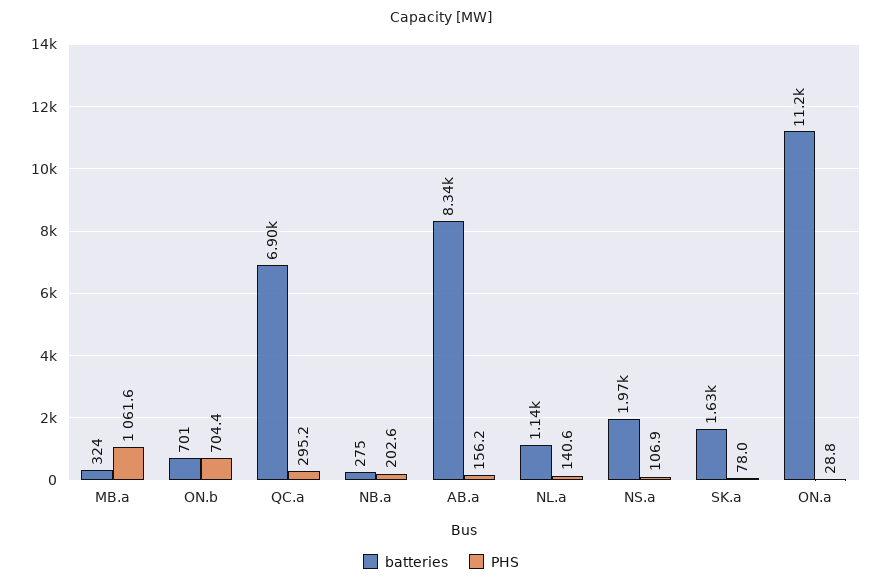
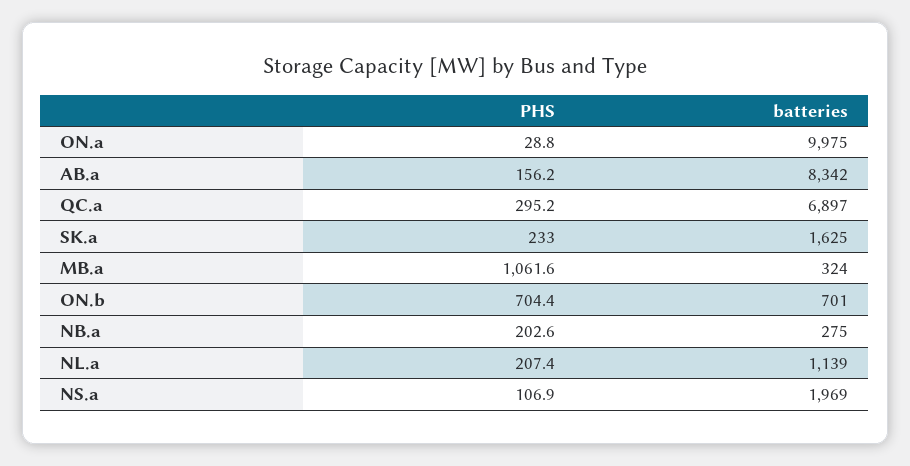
  {
    "batteries": {
      "MB.a": 324,
      "ON.b": 701,
      "QC.a": 6897,
      "NB.a": 275,
      "AB.a": 8342,
      "NL.a": 1139,
      "NS.a": 1969,
      "SK.a": 1625,
-     "ON.a": 11200
+     "ON.a": 9975
    },
    "PHS": {
      "MB.a": 1061.6,
      "ON.b": 704.4,
      "QC.a": 295.2,
      "NB.a": 202.6,
      "AB.a": 156.2,
-     "NL.a": 140.6,
+     "NL.a": 207.4,
      "NS.a": 106.9,
-     "SK.a": 78,
+     "SK.a": 233,
      "ON.a": 28.8
    }
  }

